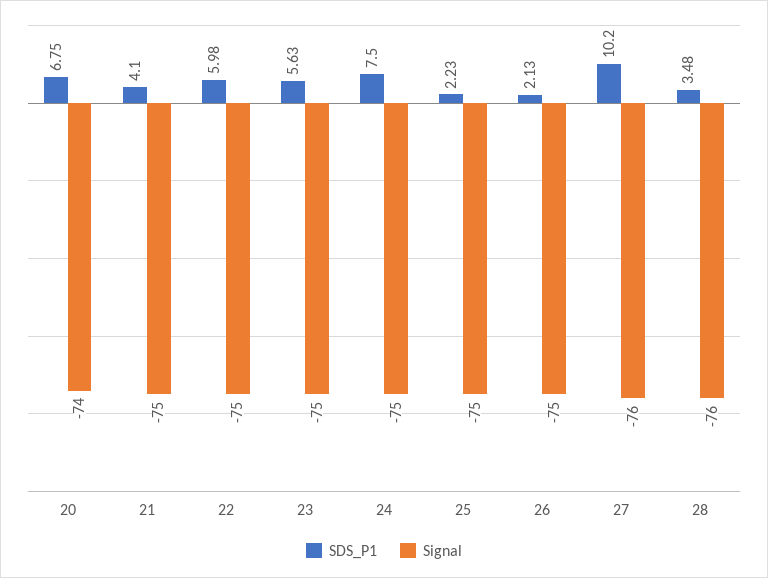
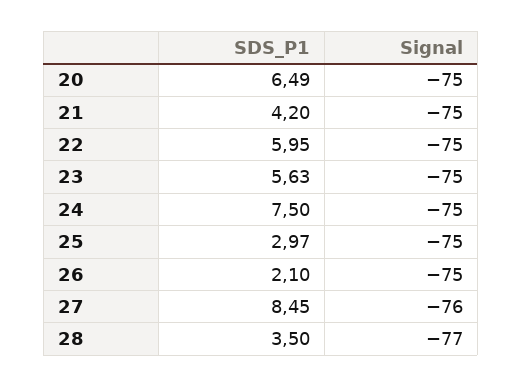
  {
    "SDS_P1": {
-     "20": 6.75,
+     "20": 6.49,
-     "21": 4.1,
+     "21": 4.2,
-     "22": 5.98,
+     "22": 5.95,
      "23": 5.63,
      "24": 7.5,
-     "25": 2.23,
+     "25": 2.97,
-     "26": 2.13,
+     "26": 2.1,
-     "27": 10.2,
+     "27": 8.45,
-     "28": 3.48
+     "28": 3.5
    },
    "Signal": {
-     "20": -74,
+     "20": -75,
      "21": -75,
      "22": -75,
      "23": -75,
      "24": -75,
      "25": -75,
      "26": -75,
      "27": -76,
-     "28": -76
+     "28": -77
    }
  }

